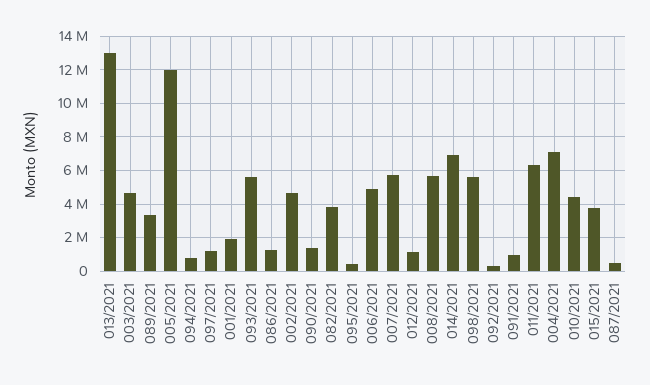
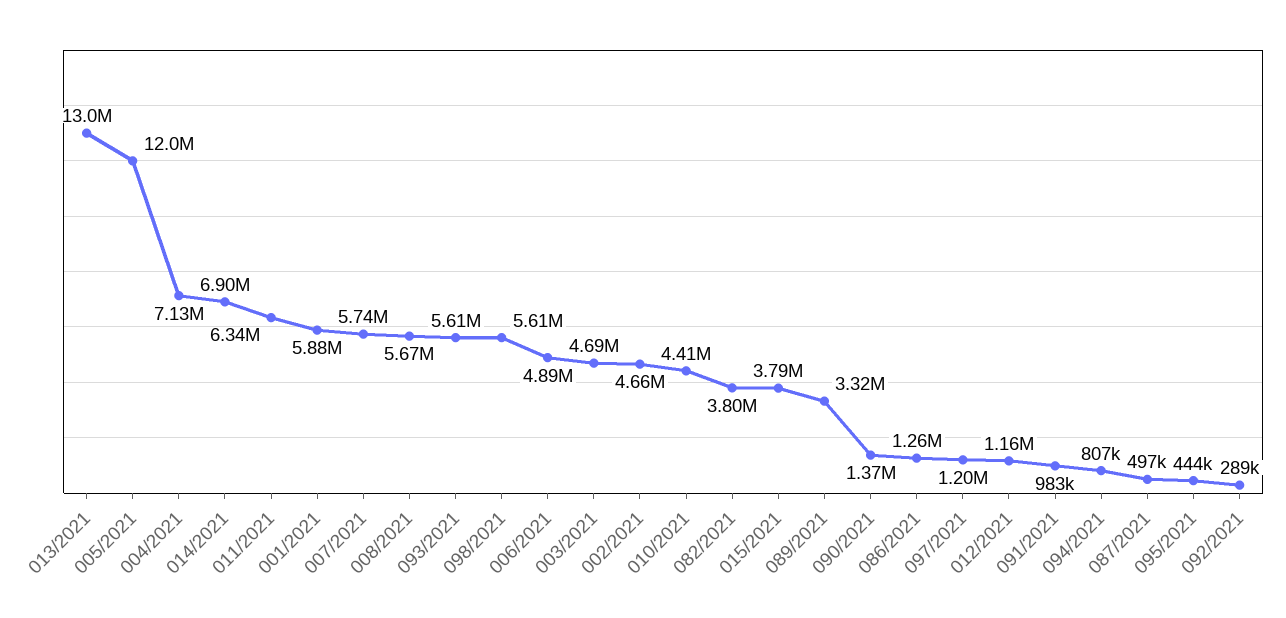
  {
    "013/2021": 13000000,
    "003/2021": 4690000,
    "089/2021": 3320000,
    "005/2021": 12000000,
    "094/2021": 807000,
    "097/2021": 1200000,
-   "001/2021": 2000000,
+   "001/2021": 5880000,
    "093/2021": 5610000,
    "086/2021": 1260000,
    "002/2021": 4660000,
    "090/2021": 1370000,
    "082/2021": 3800000,
    "095/2021": 444000,
    "006/2021": 4890000,
    "007/2021": 5740000,
    "012/2021": 1160000,
    "008/2021": 5670000,
    "014/2021": 6900000,
    "098/2021": 5610000,
    "092/2021": 289000,
    "091/2021": 983000,
    "011/2021": 6340000,
    "004/2021": 7130000,
    "010/2021": 4410000,
    "015/2021": 3790000,
    "087/2021": 497000
  }

